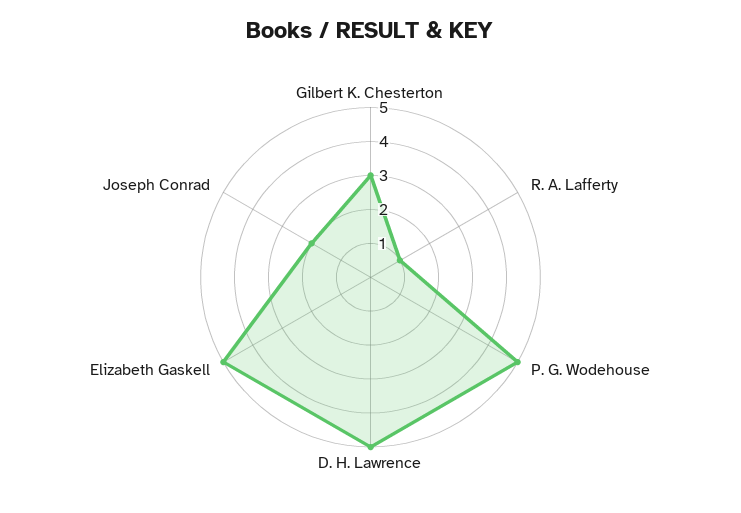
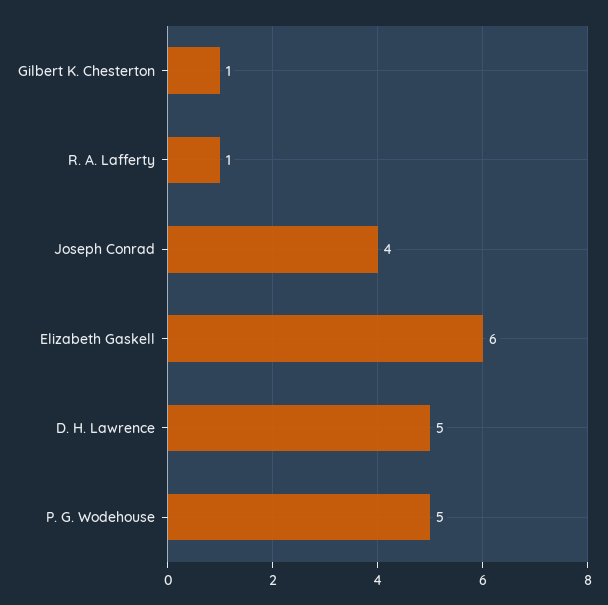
  {
-   "Gilbert K. Chesterton": 3,
+   "Gilbert K. Chesterton": 1,
    "R. A. Lafferty": 1,
    "P. G. Wodehouse": 5,
    "D. H. Lawrence": 5,
-   "Elizabeth Gaskell": 5,
+   "Elizabeth Gaskell": 6,
-   "Joseph Conrad": 2
+   "Joseph Conrad": 4
  }

